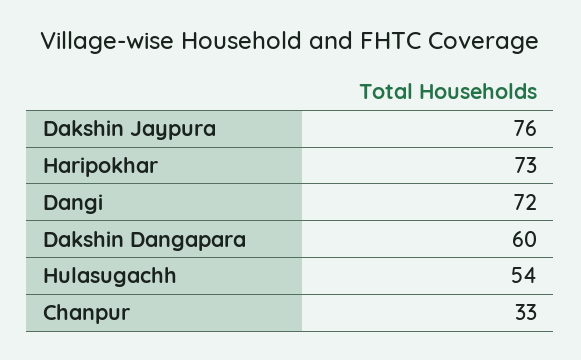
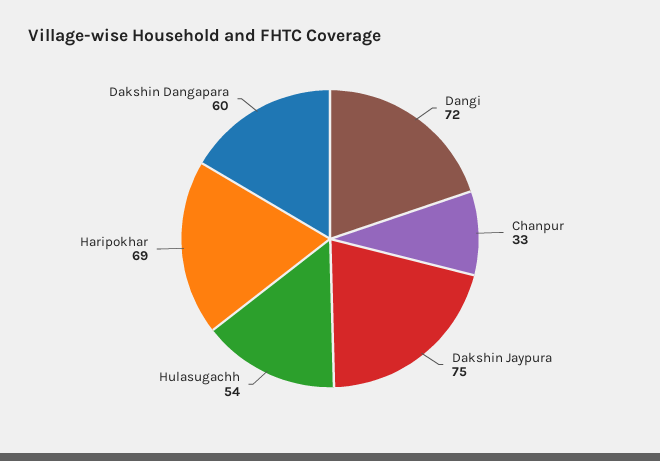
  {
-   "Dakshin Jaypura": 76,
+   "Dakshin Jaypura": 75,
-   "Haripokhar": 73,
+   "Haripokhar": 69,
    "Dangi": 72,
    "Dakshin Dangapara": 60,
    "Hulasugachh": 54,
    "Chanpur": 33
  }

